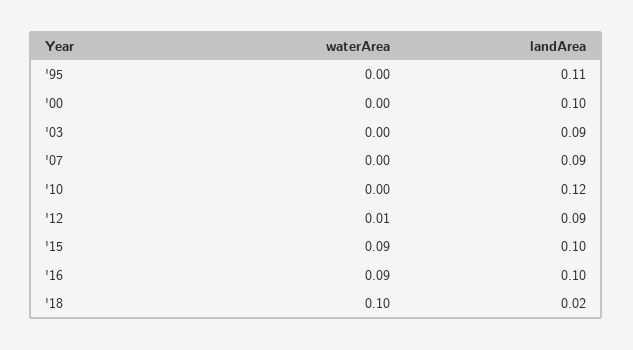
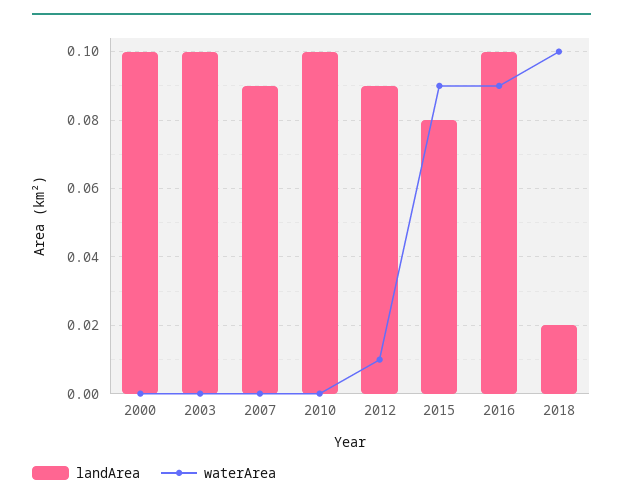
  {
    "waterArea": {
-     "'95": 0,
      "'00": 0,
      "'03": 0,
      "'07": 0,
      "'10": 0,
      "'12": 0.01,
      "'15": 0.09,
      "'16": 0.09,
      "'18": 0.1
    },
    "landArea": {
-     "'95": 0.11,
      "'00": 0.1,
-     "'03": 0.09,
+     "'03": 0.1,
      "'07": 0.09,
-     "'10": 0.12,
+     "'10": 0.1,
      "'12": 0.09,
-     "'15": 0.1,
+     "'15": 0.08,
      "'16": 0.1,
      "'18": 0.02
    }
  }

